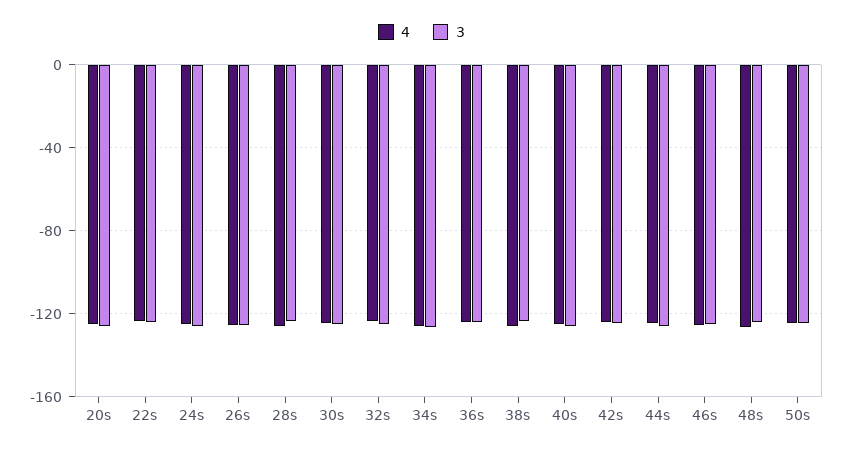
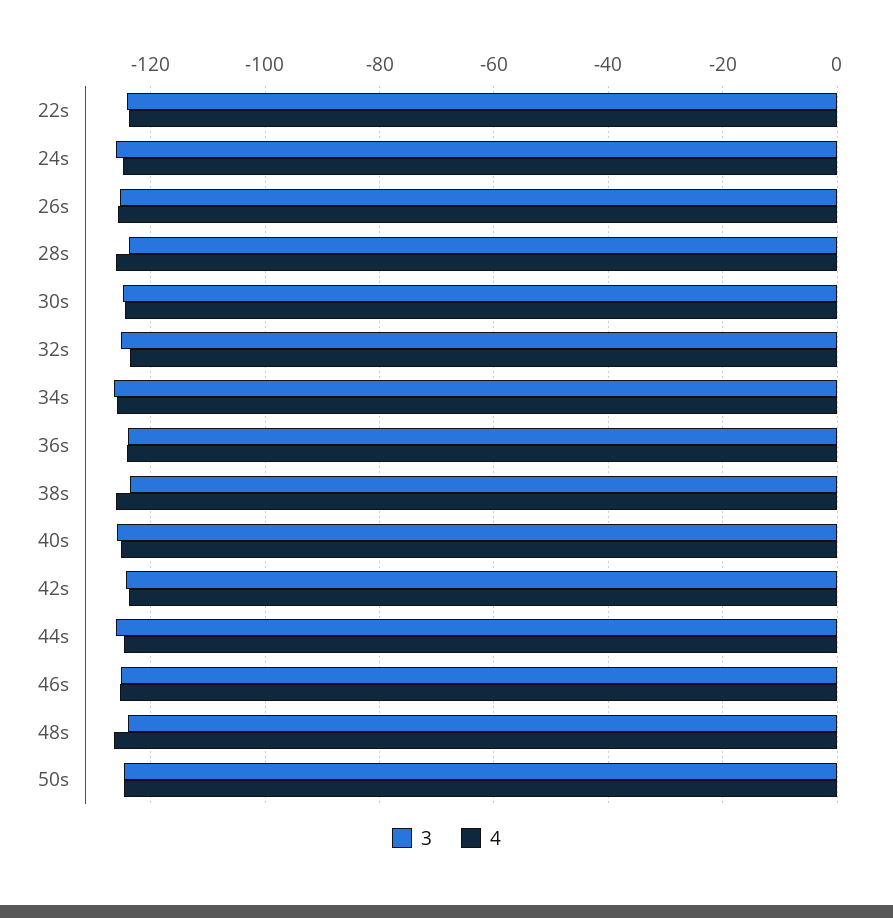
  {
    "4": {
-     "20s": -125,
      "22s": -124,
      "24s": -124,
      "26s": -126,
      "28s": -126,
      "30s": -124,
      "32s": -124,
      "34s": -126,
      "36s": -124,
      "38s": -126,
      "40s": -126,
      "42s": -124,
      "44s": -124,
      "46s": -126,
      "48s": -126,
      "50s": -124
    },
    "3": {
-     "20s": -125,
      "22s": -124,
      "24s": -126,
      "26s": -126,
      "28s": -124,
      "30s": -124,
      "32s": -126,
      "34s": -126,
      "36s": -124,
      "38s": -124,
      "40s": -126,
      "42s": -124,
      "44s": -126,
      "46s": -126,
      "48s": -124,
      "50s": -124
    }
  }

